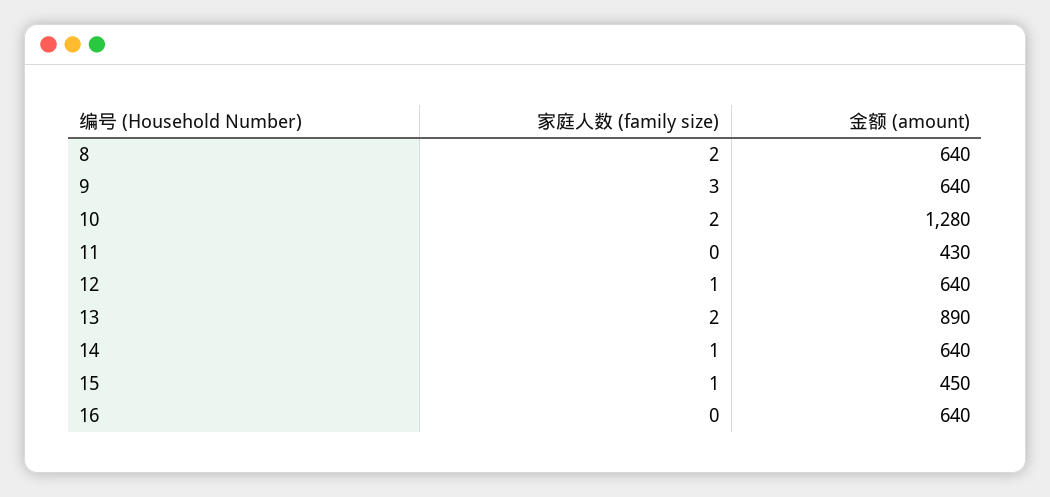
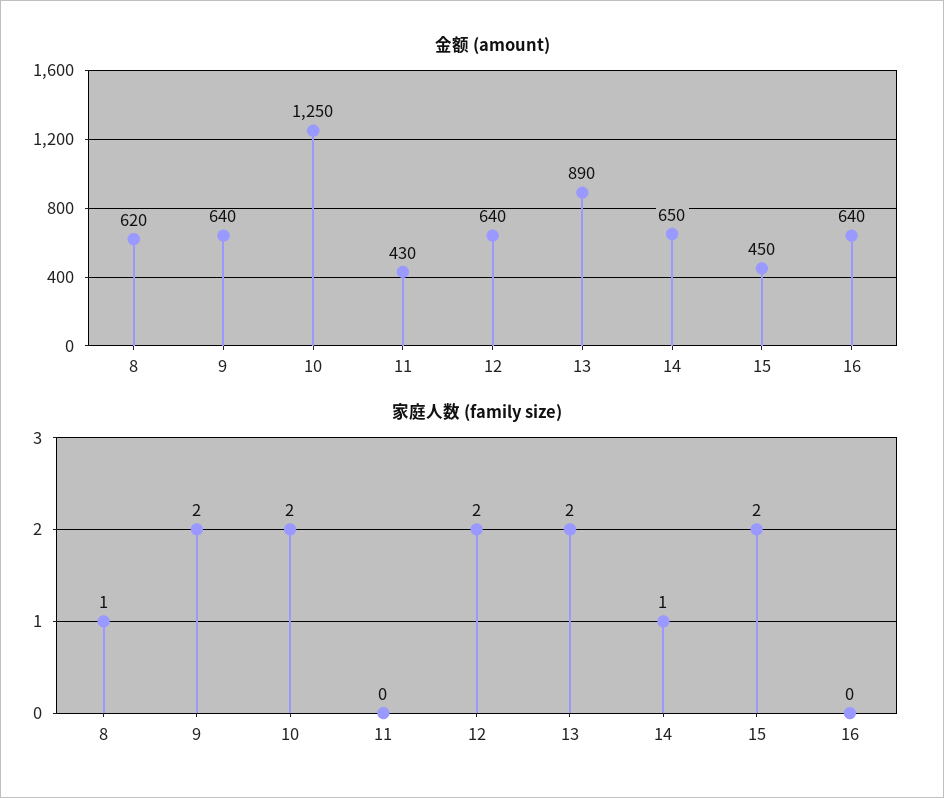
  {
    "家庭人数 (family size)": {
-     "8": 2,
+     "8": 1,
-     "9": 3,
+     "9": 2,
      "10": 2,
      "11": 0,
-     "12": 1,
+     "12": 2,
      "13": 2,
      "14": 1,
-     "15": 1,
+     "15": 2,
      "16": 0
    },
    "金额 (amount)": {
-     "8": 640,
+     "8": 620,
      "9": 640,
-     "10": 1280,
+     "10": 1250,
      "11": 430,
      "12": 640,
      "13": 890,
-     "14": 640,
+     "14": 650,
      "15": 450,
      "16": 640
    }
  }

